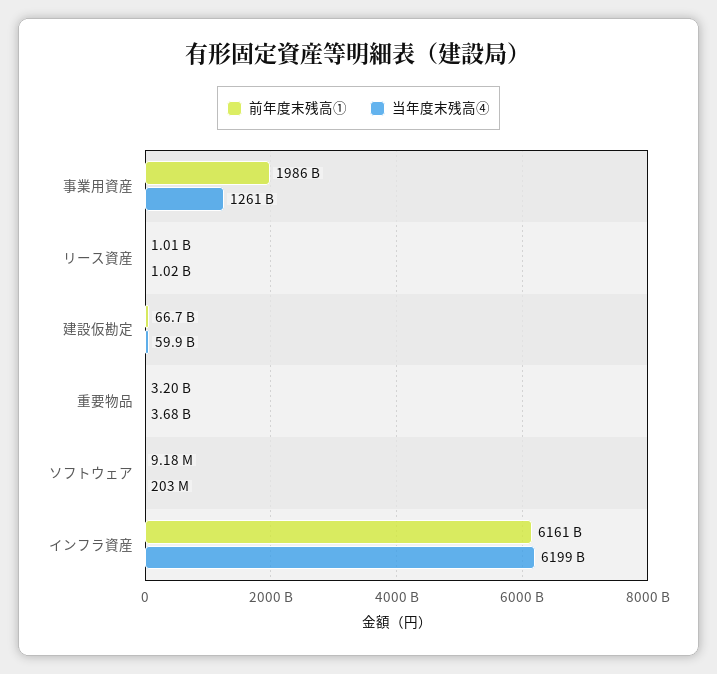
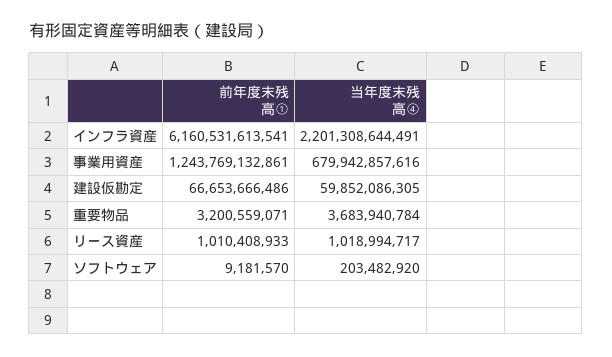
  {
    "前年度末残高①": {
-     "事業用資産": 1986000000000,
+     "事業用資産": 1243769132861,
      "リース資産": 1010408933,
      "建設仮勘定": 66653666486,
      "重要物品": 3200559071,
      "ソフトウェア": 9181570,
      "インフラ資産": 6160531613541
    },
    "当年度末残高④": {
-     "事業用資産": 1261000000000,
+     "事業用資産": 679942857616,
      "リース資産": 1018994717,
      "建設仮勘定": 59852086305,
      "重要物品": 3683940784,
      "ソフトウェア": 203482920,
-     "インフラ資産": 6199000000000
+     "インフラ資産": 2201308644491
    }
  }

